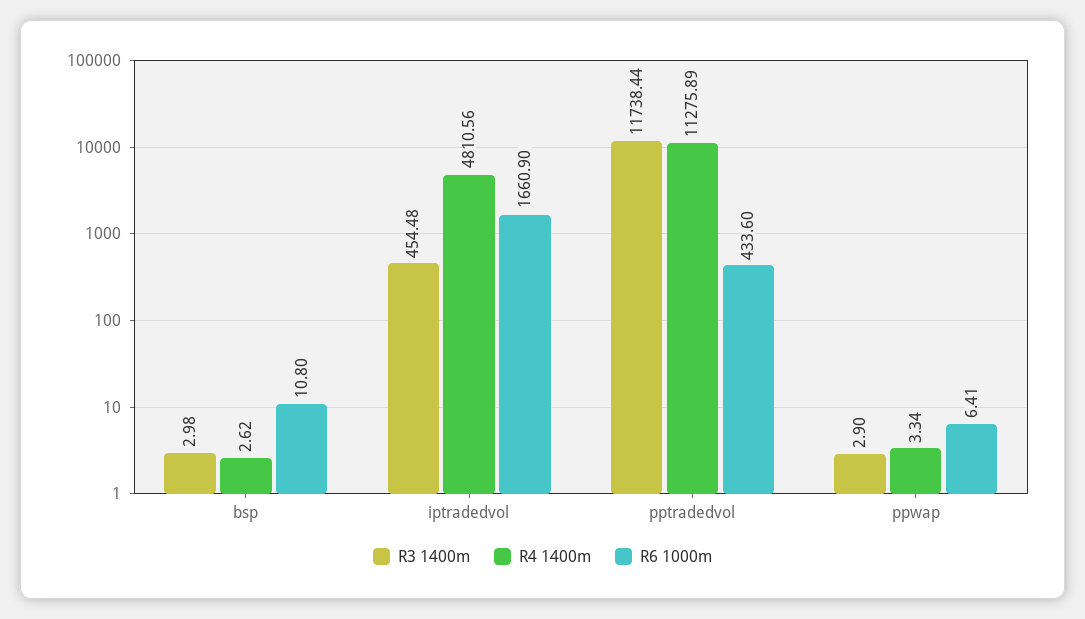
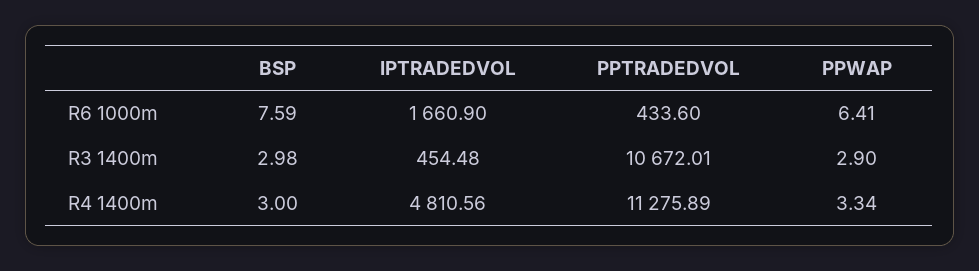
  {
    "R3 1400m": {
      "bsp": 2.98,
      "iptradedvol": 454.48,
-     "pptradedvol": 11738.44,
+     "pptradedvol": 10672.01,
      "ppwap": 2.9
    },
    "R4 1400m": {
-     "bsp": 2.62,
+     "bsp": 3,
      "iptradedvol": 4810.56,
      "pptradedvol": 11275.89,
      "ppwap": 3.34
    },
    "R6 1000m": {
-     "bsp": 10.8,
+     "bsp": 7.59,
      "iptradedvol": 1660.9,
      "pptradedvol": 433.6,
      "ppwap": 6.41
    }
  }

